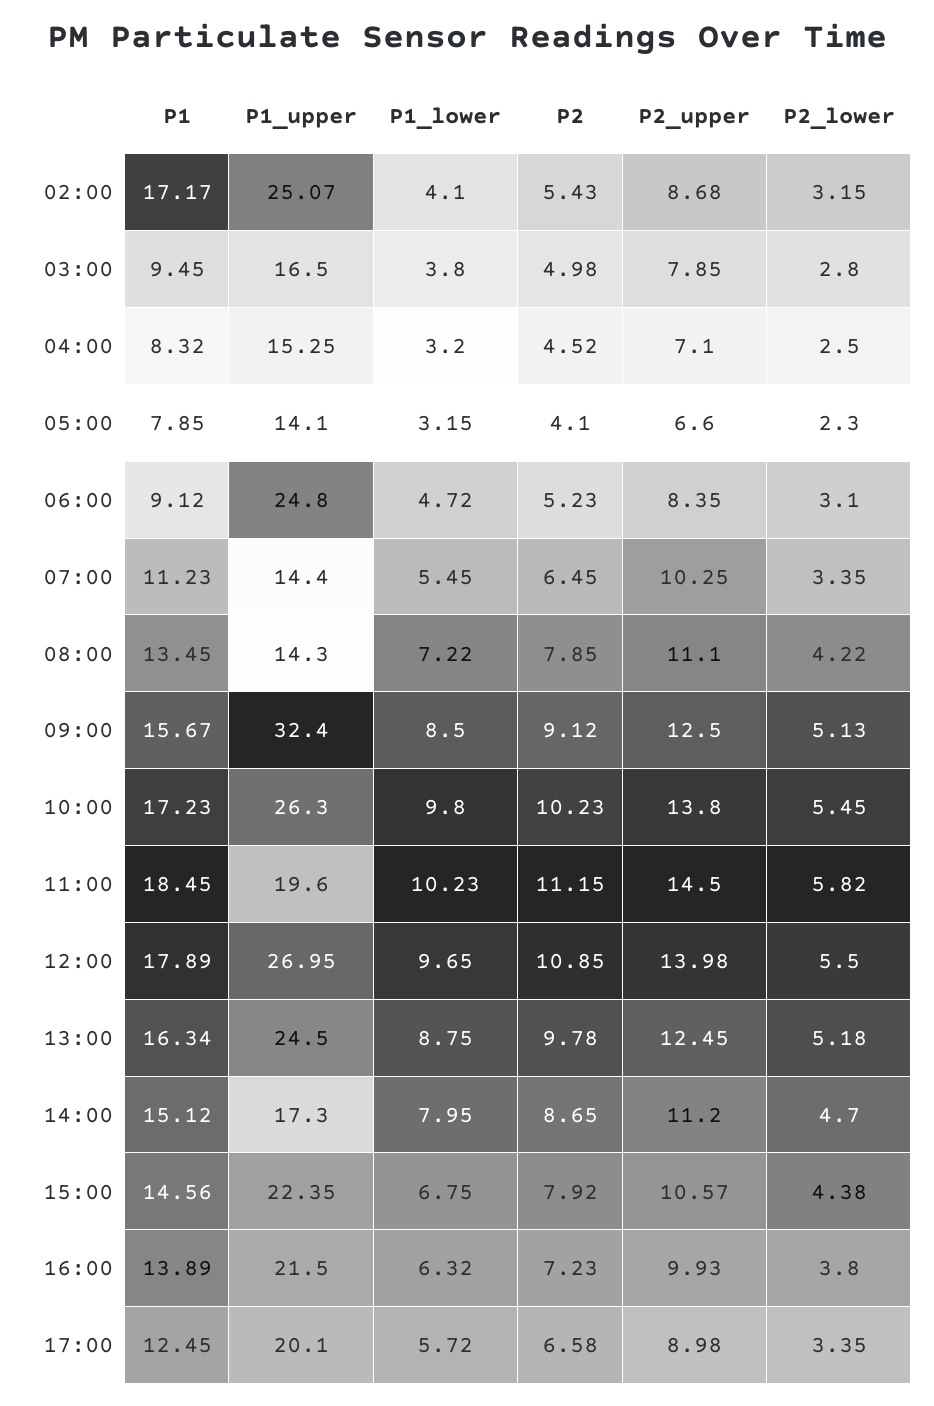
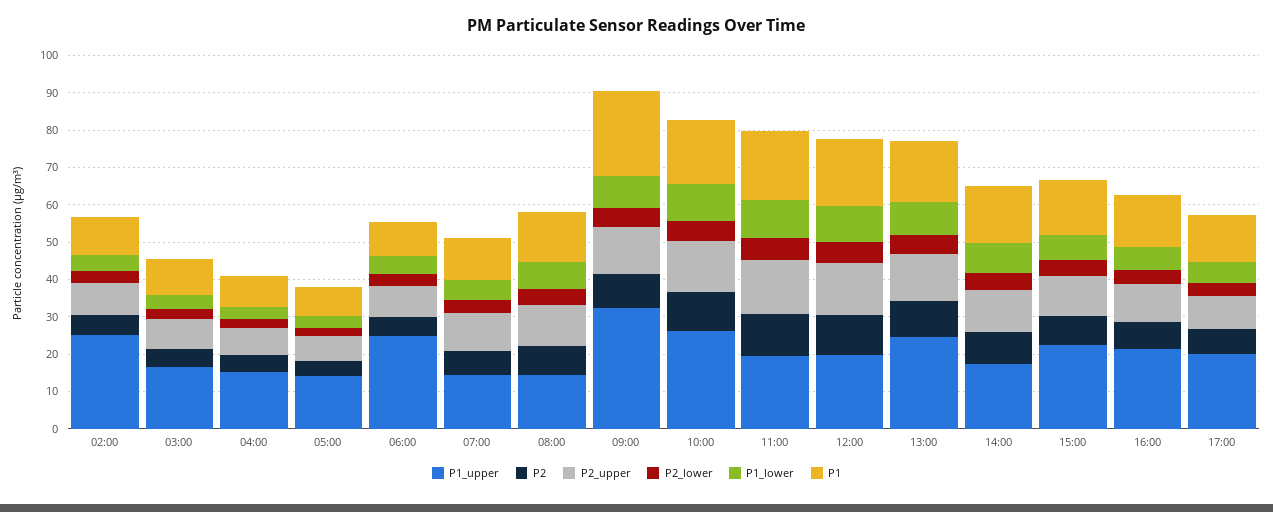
  {
    "P1": {
-     "02:00": 17.17,
+     "02:00": 10,
      "03:00": 9.45,
      "04:00": 8.32,
      "05:00": 7.85,
      "06:00": 9.12,
      "07:00": 11.23,
      "08:00": 13.45,
-     "09:00": 15.67,
+     "09:00": 22.5,
      "10:00": 17.23,
      "11:00": 18.45,
      "12:00": 17.89,
      "13:00": 16.34,
      "14:00": 15.12,
      "15:00": 14.56,
      "16:00": 13.89,
      "17:00": 12.45
    },
    "P1_upper": {
      "02:00": 25.07,
      "03:00": 16.5,
      "04:00": 15.25,
      "05:00": 14.1,
      "06:00": 24.8,
      "07:00": 14.4,
      "08:00": 14.3,
      "09:00": 32.4,
      "10:00": 26.3,
      "11:00": 19.6,
-     "12:00": 26.95,
+     "12:00": 20,
      "13:00": 24.5,
      "14:00": 17.3,
      "15:00": 22.35,
      "16:00": 21.5,
      "17:00": 20.1
    },
    "P1_lower": {
      "02:00": 4.1,
      "03:00": 3.8,
      "04:00": 3.2,
      "05:00": 3.15,
      "06:00": 4.72,
      "07:00": 5.45,
      "08:00": 7.22,
      "09:00": 8.5,
      "10:00": 9.8,
      "11:00": 10.23,
      "12:00": 9.65,
      "13:00": 8.75,
      "14:00": 7.95,
      "15:00": 6.75,
      "16:00": 6.32,
      "17:00": 5.72
    },
    "P2": {
      "02:00": 5.43,
      "03:00": 4.98,
      "04:00": 4.52,
      "05:00": 4.1,
      "06:00": 5.23,
      "07:00": 6.45,
      "08:00": 7.85,
      "09:00": 9.12,
      "10:00": 10.23,
      "11:00": 11.15,
      "12:00": 10.85,
      "13:00": 9.78,
      "14:00": 8.65,
      "15:00": 7.92,
      "16:00": 7.23,
      "17:00": 6.58
    },
    "P2_upper": {
      "02:00": 8.68,
      "03:00": 7.85,
      "04:00": 7.1,
      "05:00": 6.6,
      "06:00": 8.35,
      "07:00": 10.25,
      "08:00": 11.1,
      "09:00": 12.5,
      "10:00": 13.8,
      "11:00": 14.5,
      "12:00": 13.98,
      "13:00": 12.45,
      "14:00": 11.2,
      "15:00": 10.57,
      "16:00": 9.93,
      "17:00": 8.98
    },
    "P2_lower": {
      "02:00": 3.15,
      "03:00": 2.8,
      "04:00": 2.5,
      "05:00": 2.3,
      "06:00": 3.1,
      "07:00": 3.35,
      "08:00": 4.22,
      "09:00": 5.13,
      "10:00": 5.45,
      "11:00": 5.82,
      "12:00": 5.5,
      "13:00": 5.18,
      "14:00": 4.7,
      "15:00": 4.38,
      "16:00": 3.8,
      "17:00": 3.35
    }
  }

